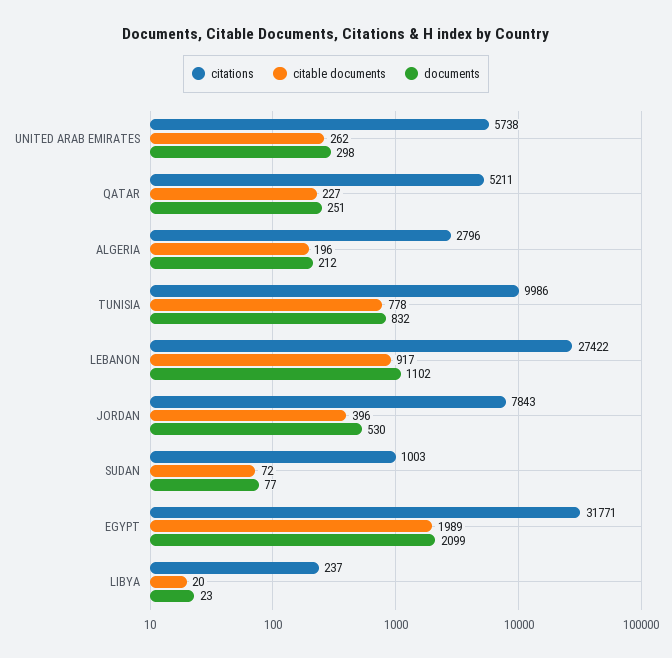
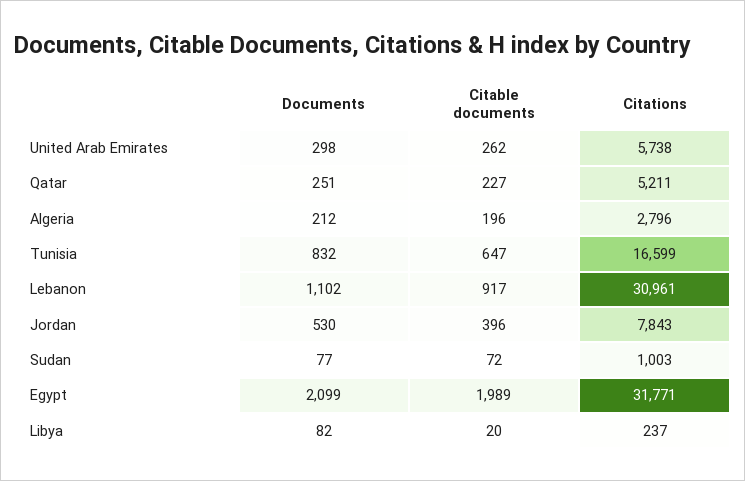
  {
    "citations": {
      "UNITED ARAB EMIRATES": 5738,
      "QATAR": 5211,
      "ALGERIA": 2796,
-     "TUNISIA": 9986,
+     "TUNISIA": 16599,
-     "LEBANON": 27422,
+     "LEBANON": 30961,
      "JORDAN": 7843,
      "SUDAN": 1003,
      "EGYPT": 31771,
      "LIBYA": 237
    },
    "citable documents": {
      "UNITED ARAB EMIRATES": 262,
      "QATAR": 227,
      "ALGERIA": 196,
-     "TUNISIA": 778,
+     "TUNISIA": 647,
      "LEBANON": 917,
      "JORDAN": 396,
      "SUDAN": 72,
      "EGYPT": 1989,
      "LIBYA": 20
    },
    "documents": {
      "UNITED ARAB EMIRATES": 298,
      "QATAR": 251,
      "ALGERIA": 212,
      "TUNISIA": 832,
      "LEBANON": 1102,
      "JORDAN": 530,
      "SUDAN": 77,
      "EGYPT": 2099,
-     "LIBYA": 23
+     "LIBYA": 82
    }
  }

